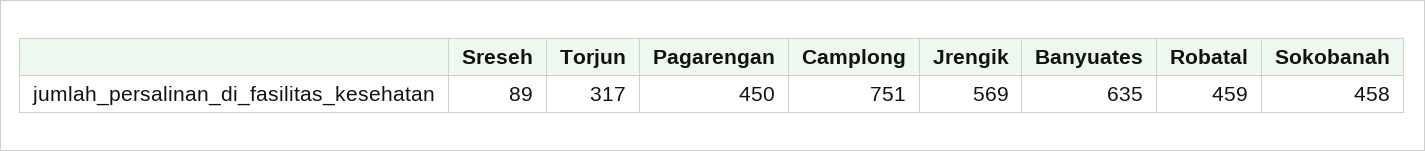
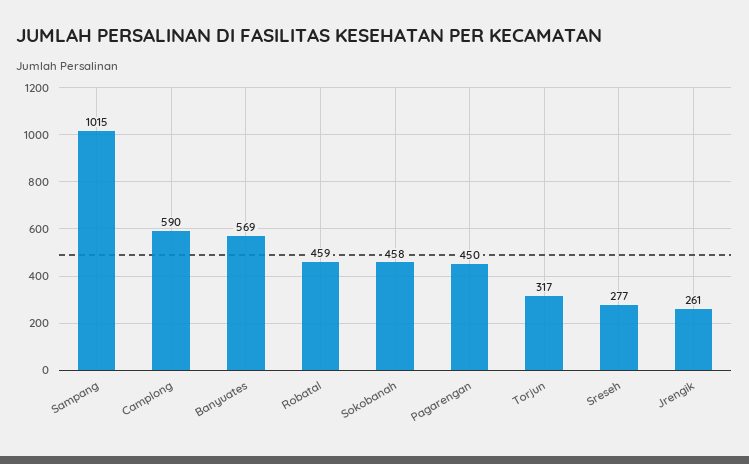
  {
-   "Sreseh": 89,
+   "Sreseh": 277,
    "Torjun": 317,
    "Pagarengan": 450,
-   "Camplong": 751,
+   "Camplong": 590,
-   "Jrengik": 569,
+   "Jrengik": 261,
-   "Banyuates": 635,
+   "Banyuates": 569,
    "Robatal": 459,
-   "Sokobanah": 458
+   "Sokobanah": 458,
+   "Sampang": 1015
  }

